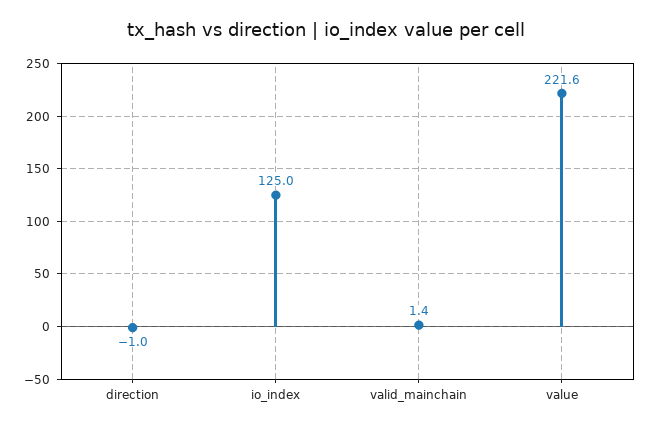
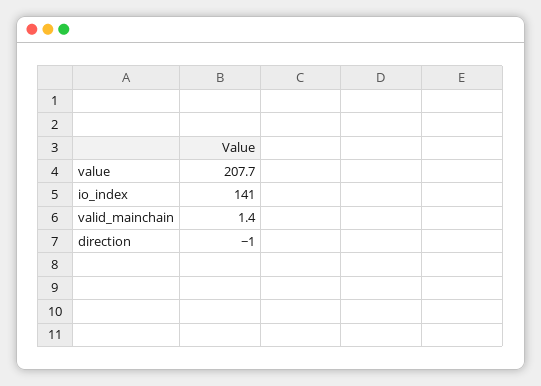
  {
    "direction": -1,
-   "io_index": 125,
+   "io_index": 141,
    "valid_mainchain": 1.4,
-   "value": 221.6
+   "value": 207.7
  }

